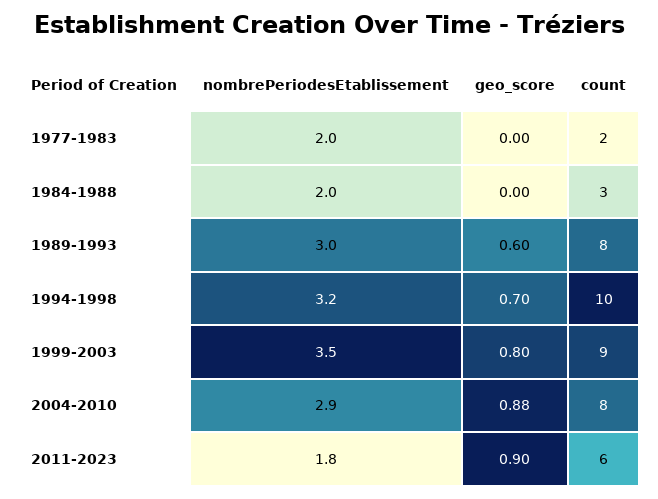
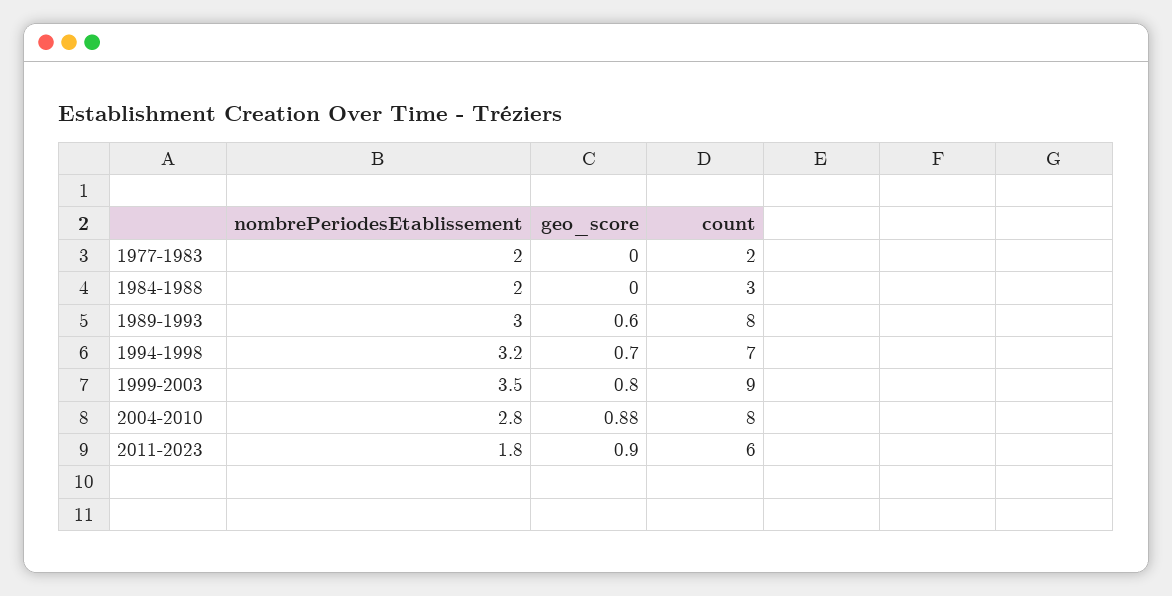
  {
    "nombrePeriodesEtablissement": {
      "1977-1983": 2,
      "1984-1988": 2,
      "1989-1993": 3,
      "1994-1998": 3.2,
      "1999-2003": 3.5,
-     "2004-2010": 2.9,
+     "2004-2010": 2.8,
      "2011-2023": 1.8
    },
    "geo_score": {
      "1977-1983": 0,
      "1984-1988": 0,
      "1989-1993": 0.6,
      "1994-1998": 0.7,
      "1999-2003": 0.8,
      "2004-2010": 0.88,
      "2011-2023": 0.9
    },
    "count": {
      "1977-1983": 2,
      "1984-1988": 3,
      "1989-1993": 8,
-     "1994-1998": 10,
+     "1994-1998": 7,
      "1999-2003": 9,
      "2004-2010": 8,
      "2011-2023": 6
    }
  }

